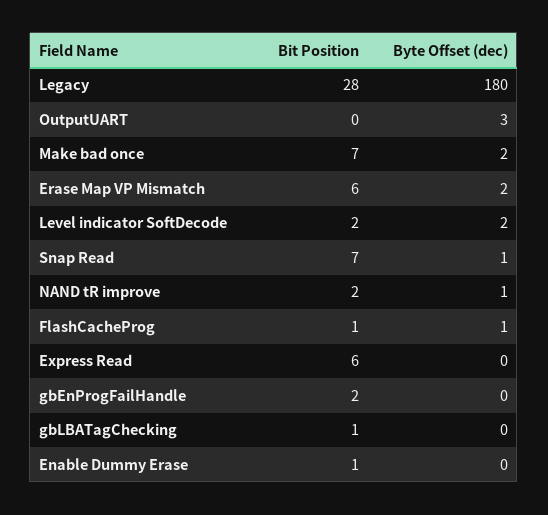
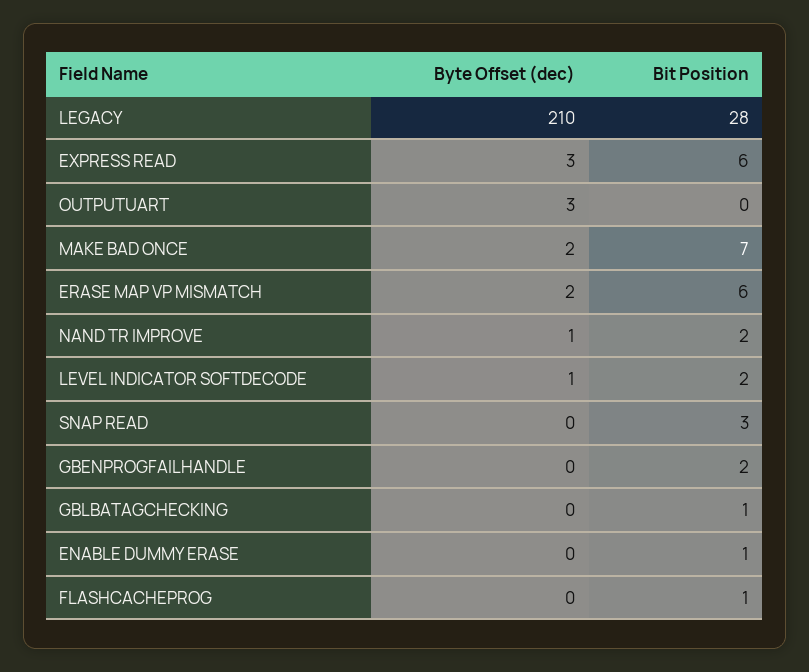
  {
    "Bit Position": {
      "Legacy": 28,
      "OutputUART": 0,
      "Make bad once": 7,
      "Erase Map VP Mismatch": 6,
      "Level indicator SoftDecode": 2,
-     "Snap Read": 7,
+     "Snap Read": 3,
      "NAND tR improve": 2,
      "FlashCacheProg": 1,
      "Express Read": 6,
      "gbEnProgFailHandle": 2,
      "gbLBATagChecking": 1,
      "Enable Dummy Erase": 1
    },
    "Byte Offset (dec)": {
-     "Legacy": 180,
+     "Legacy": 210,
      "OutputUART": 3,
      "Make bad once": 2,
      "Erase Map VP Mismatch": 2,
-     "Level indicator SoftDecode": 2,
+     "Level indicator SoftDecode": 1,
-     "Snap Read": 1,
+     "Snap Read": 0,
      "NAND tR improve": 1,
-     "FlashCacheProg": 1,
+     "FlashCacheProg": 0,
-     "Express Read": 0,
+     "Express Read": 3,
      "gbEnProgFailHandle": 0,
      "gbLBATagChecking": 0,
      "Enable Dummy Erase": 0
    }
  }

